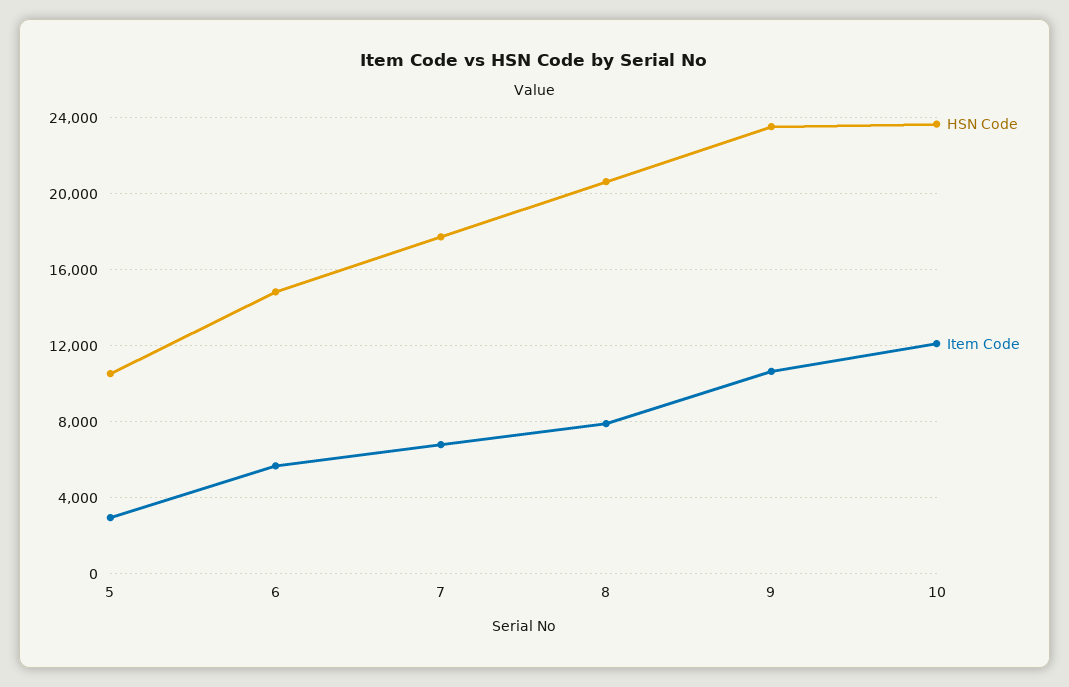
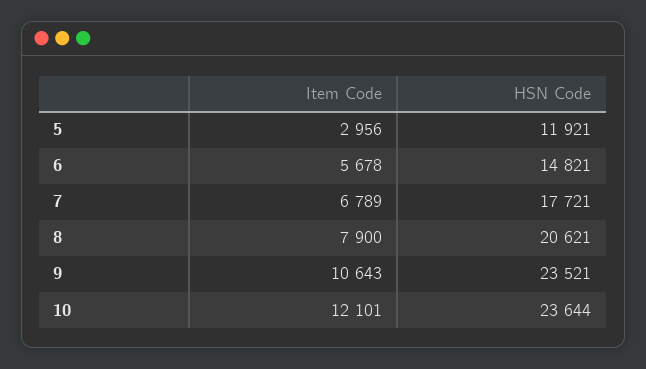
  {
    "HSN Code": {
-     "5": 10500,
+     "5": 11921,
      "6": 14821,
      "7": 17721,
      "8": 20621,
      "9": 23521,
      "10": 23644
    },
    "Item Code": {
      "5": 2956,
      "6": 5678,
      "7": 6789,
      "8": 7900,
      "9": 10643,
      "10": 12101
    }
  }

